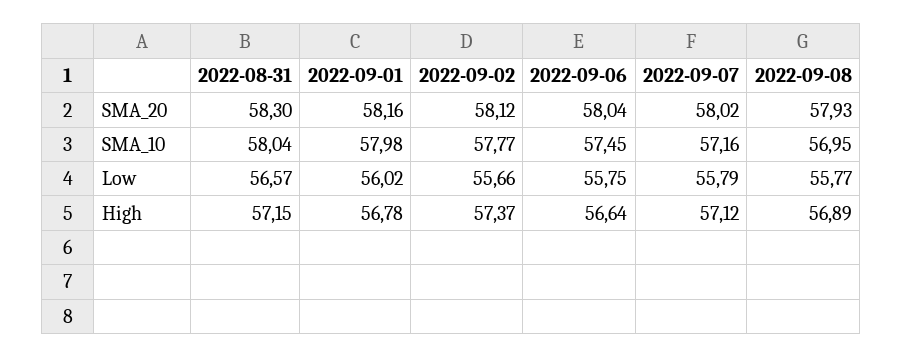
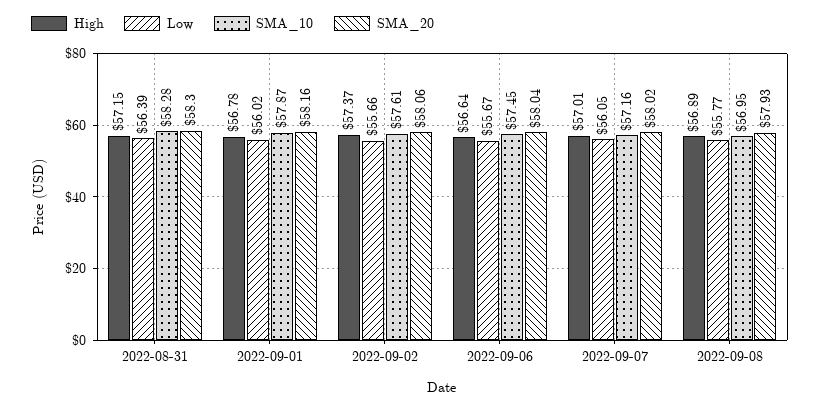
  {
    "SMA_20": {
      "2022-08-31": 58.3,
      "2022-09-01": 58.16,
-     "2022-09-02": 58.12,
+     "2022-09-02": 58.06,
      "2022-09-06": 58.04,
      "2022-09-07": 58.02,
      "2022-09-08": 57.93
    },
    "SMA_10": {
-     "2022-08-31": 58.04,
+     "2022-08-31": 58.28,
-     "2022-09-01": 57.98,
+     "2022-09-01": 57.87,
-     "2022-09-02": 57.77,
+     "2022-09-02": 57.61,
      "2022-09-06": 57.45,
      "2022-09-07": 57.16,
      "2022-09-08": 56.95
    },
    "Low": {
-     "2022-08-31": 56.57,
+     "2022-08-31": 56.39,
      "2022-09-01": 56.02,
      "2022-09-02": 55.66,
-     "2022-09-06": 55.75,
+     "2022-09-06": 55.67,
-     "2022-09-07": 55.79,
+     "2022-09-07": 56.05,
      "2022-09-08": 55.77
    },
    "High": {
      "2022-08-31": 57.15,
      "2022-09-01": 56.78,
      "2022-09-02": 57.37,
      "2022-09-06": 56.64,
-     "2022-09-07": 57.12,
+     "2022-09-07": 57.01,
      "2022-09-08": 56.89
    }
  }

